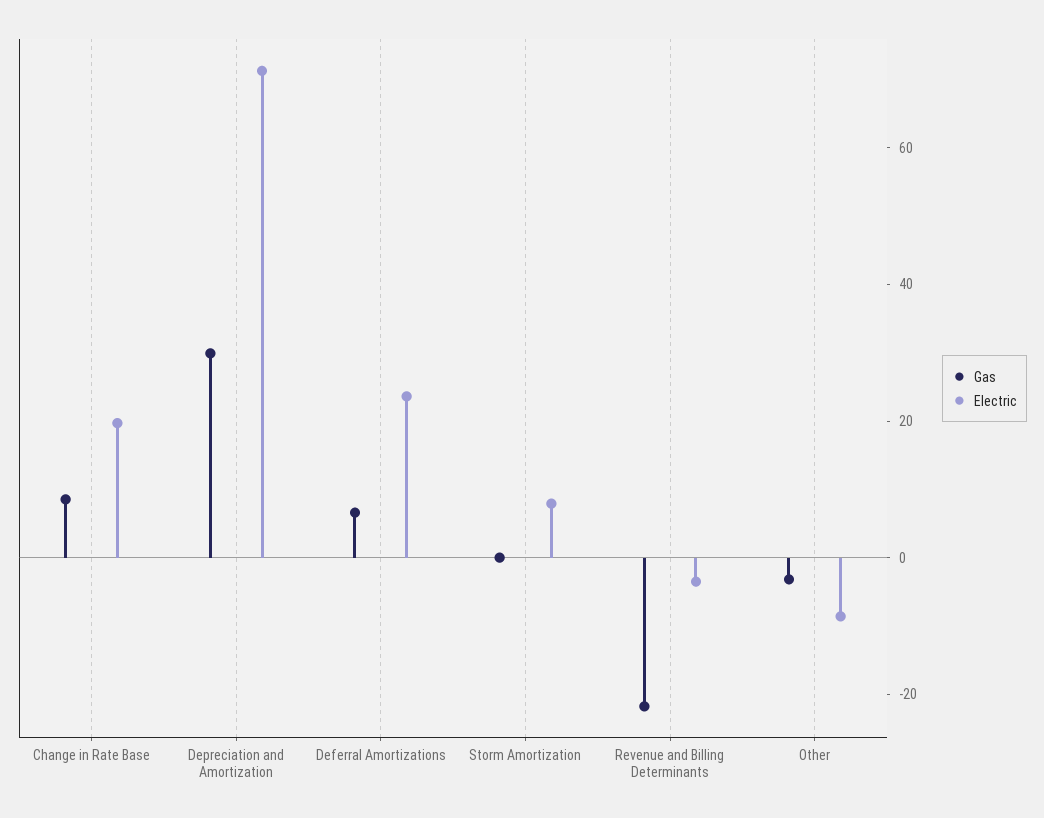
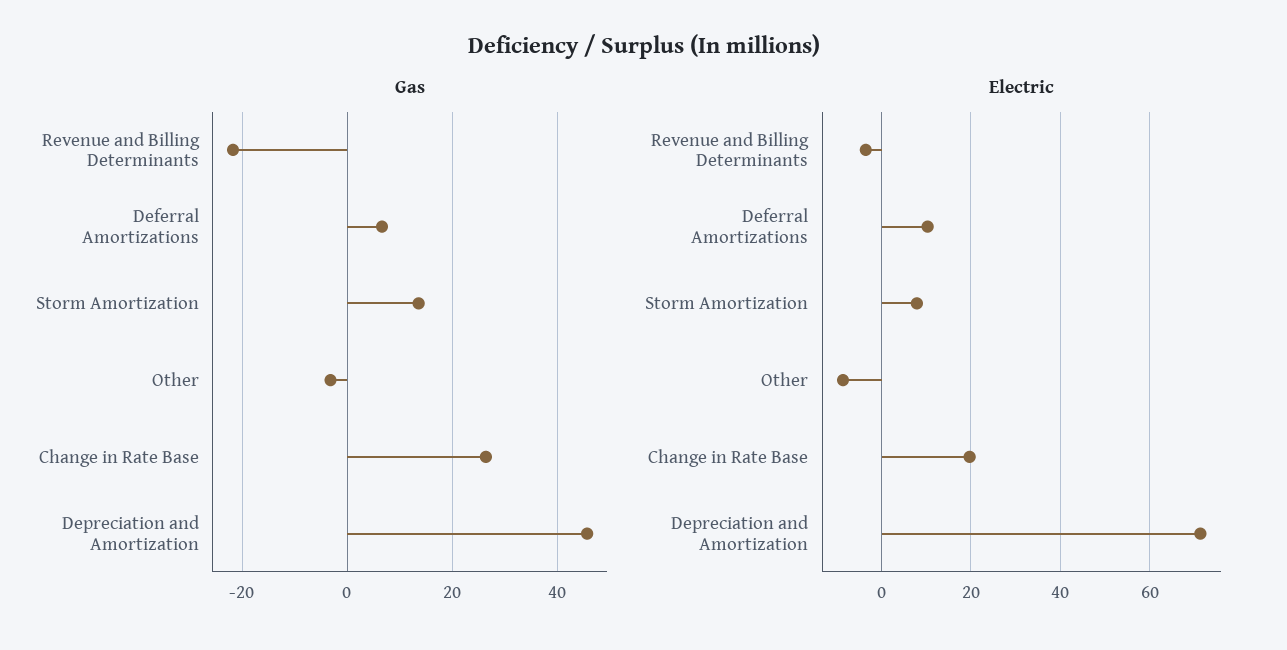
  {
    "Gas": {
-     "Change in Rate Base": 10,
+     "Change in Rate Base": 26,
-     "Depreciation and Amortization": 30,
+     "Depreciation and Amortization": 46,
      "Deferral Amortizations": 6,
-     "Storm Amortization": 0,
+     "Storm Amortization": 14,
      "Revenue and Billing Determinants": -22,
      "Other": -4
    },
    "Electric": {
      "Change in Rate Base": 20,
      "Depreciation and Amortization": 72,
-     "Deferral Amortizations": 25,
+     "Deferral Amortizations": 10,
      "Storm Amortization": 8,
      "Revenue and Billing Determinants": -4,
      "Other": -8
    }
  }

